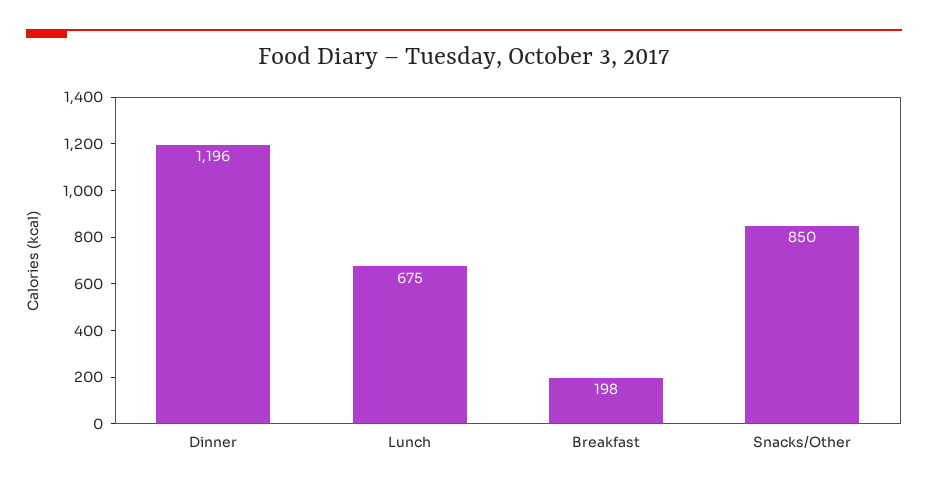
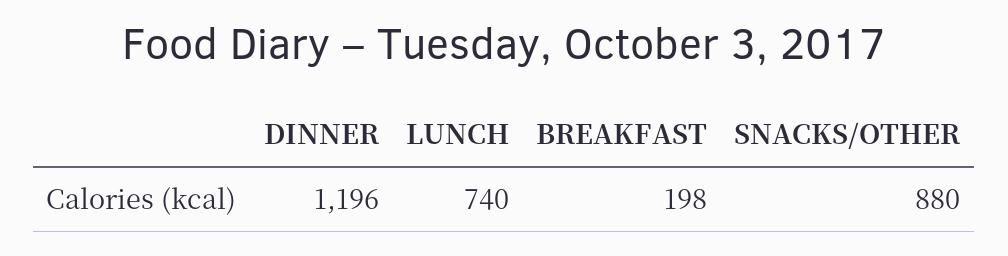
  {
    "Dinner": 1196,
-   "Lunch": 675,
+   "Lunch": 740,
    "Breakfast": 198,
-   "Snacks/Other": 850
+   "Snacks/Other": 880
  }

